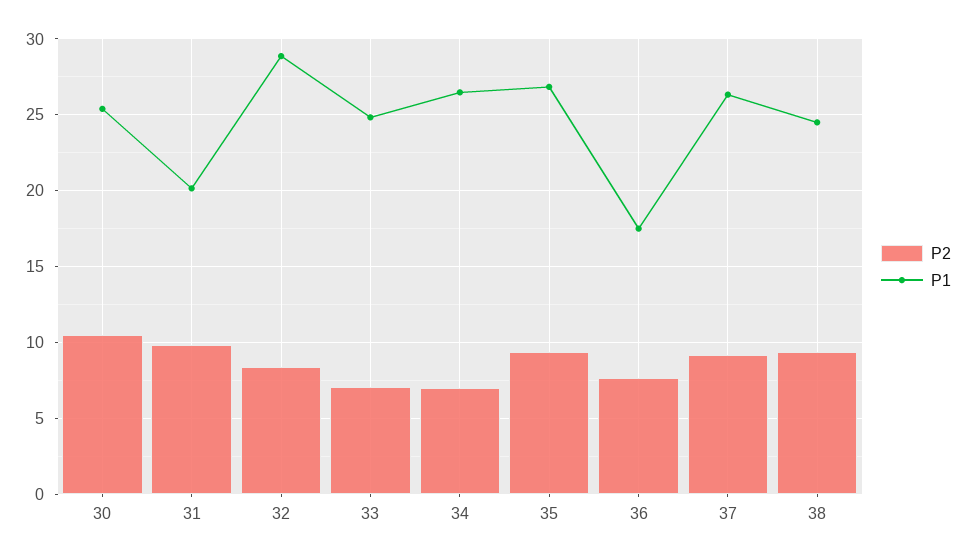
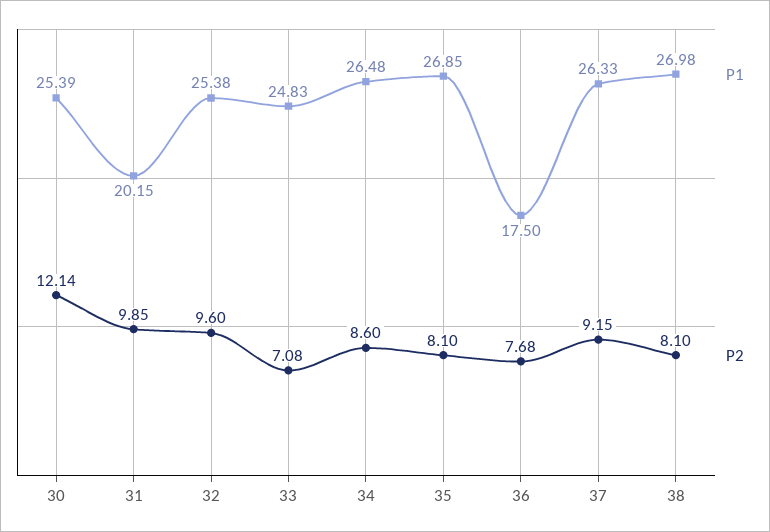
  {
    "P2": {
-     "30": 10.5,
+     "30": 12.14,
      "31": 9.85,
-     "32": 8.5,
+     "32": 9.6,
      "33": 7.08,
-     "34": 7,
+     "34": 8.6,
-     "35": 9.5,
+     "35": 8.1,
      "36": 7.68,
      "37": 9.15,
-     "38": 9.5
+     "38": 8.1
    },
    "P1": {
      "30": 25.39,
      "31": 20.15,
-     "32": 29,
+     "32": 25.38,
      "33": 24.83,
      "34": 26.48,
      "35": 26.85,
      "36": 17.5,
      "37": 26.33,
-     "38": 24.5
+     "38": 26.98
    }
  }

